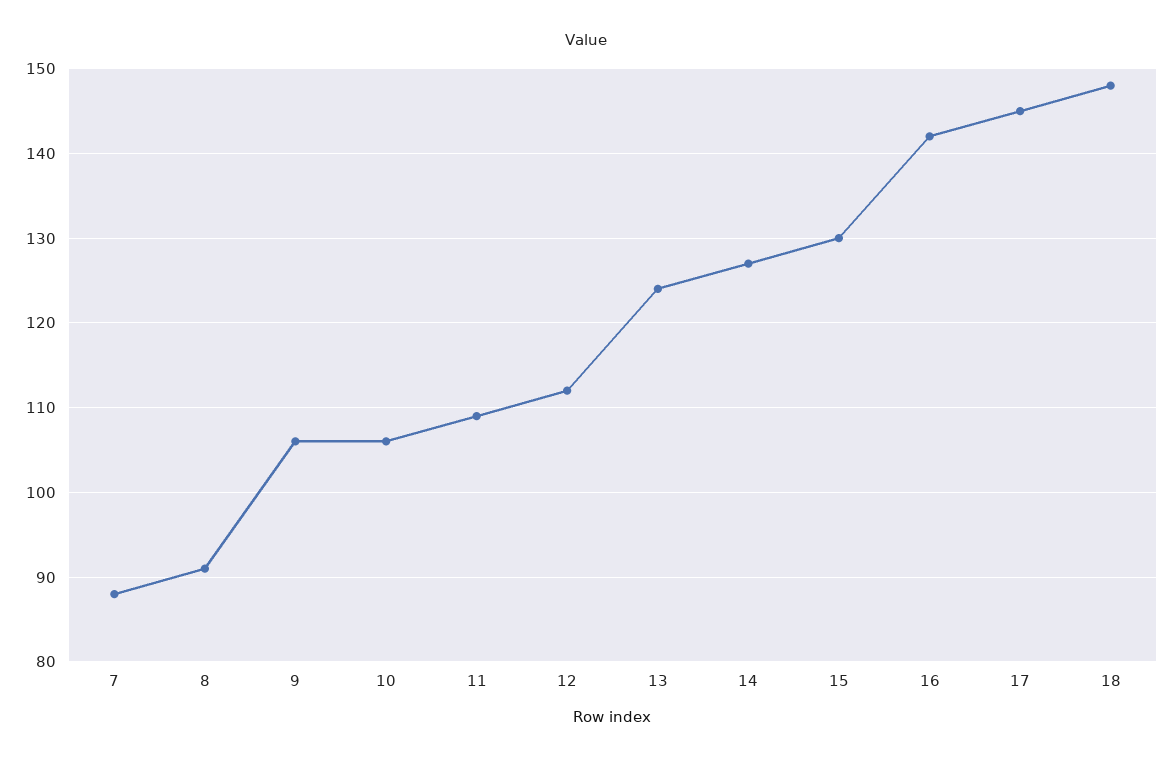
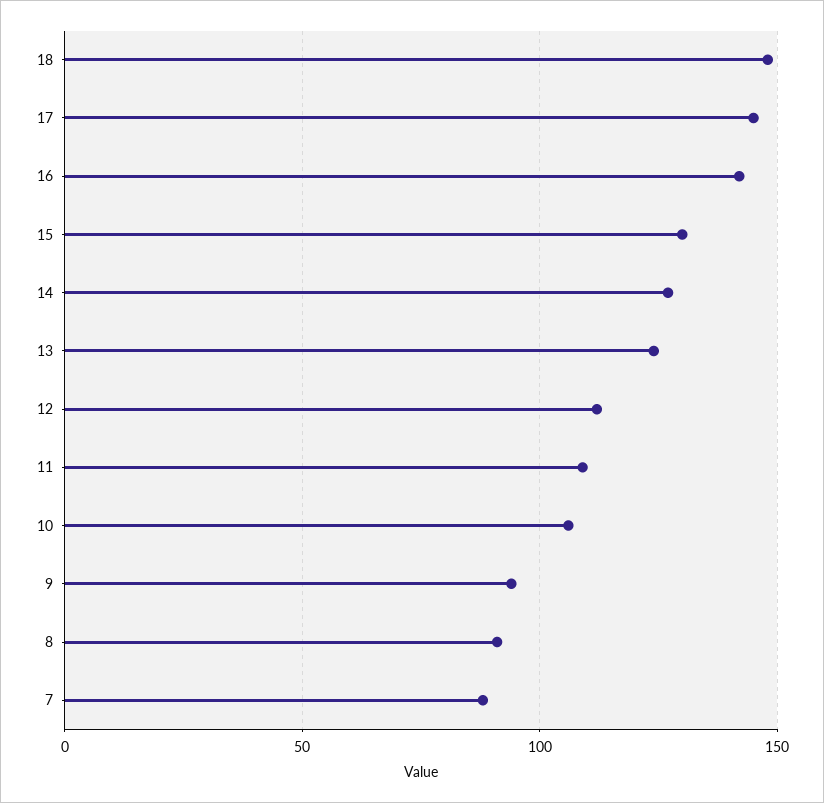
  {
    "7": 88,
    "8": 91,
-   "9": 106,
+   "9": 95,
    "10": 106,
    "11": 109,
    "12": 112,
    "13": 124,
    "14": 127,
    "15": 130,
    "16": 142,
    "17": 145,
    "18": 148
  }

